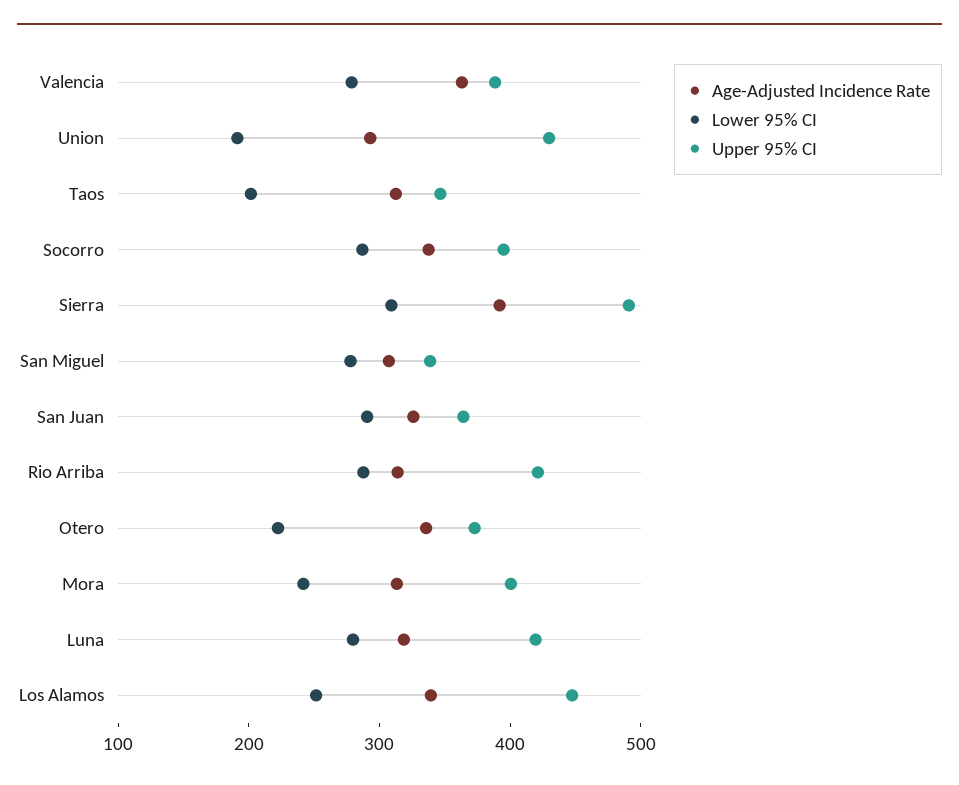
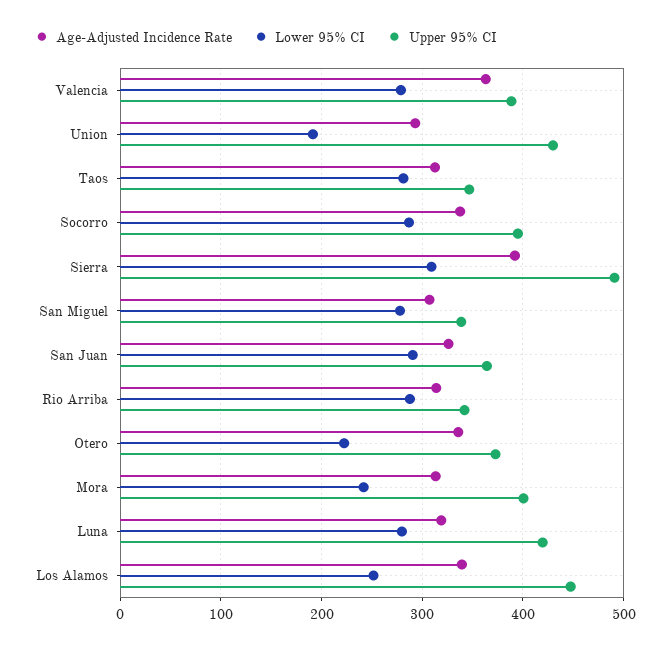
  {
    "Age-Adjusted Incidence Rate": {
      "Valencia": 360,
      "Union": 290,
      "Taos": 310,
      "Socorro": 340,
      "Sierra": 390,
      "San Miguel": 310,
      "San Juan": 330,
      "Rio Arriba": 310,
      "Otero": 340,
      "Mora": 310,
      "Luna": 320,
      "Los Alamos": 340
    },
    "Lower 95% CI": {
      "Valencia": 280,
      "Union": 190,
-     "Taos": 200,
+     "Taos": 280,
      "Socorro": 290,
      "Sierra": 310,
      "San Miguel": 280,
      "San Juan": 290,
      "Rio Arriba": 290,
      "Otero": 220,
      "Mora": 240,
      "Luna": 280,
      "Los Alamos": 250
    },
    "Upper 95% CI": {
      "Valencia": 390,
      "Union": 430,
      "Taos": 350,
      "Socorro": 400,
      "Sierra": 490,
      "San Miguel": 340,
      "San Juan": 360,
-     "Rio Arriba": 420,
+     "Rio Arriba": 340,
      "Otero": 370,
      "Mora": 400,
      "Luna": 420,
      "Los Alamos": 450
    }
  }

